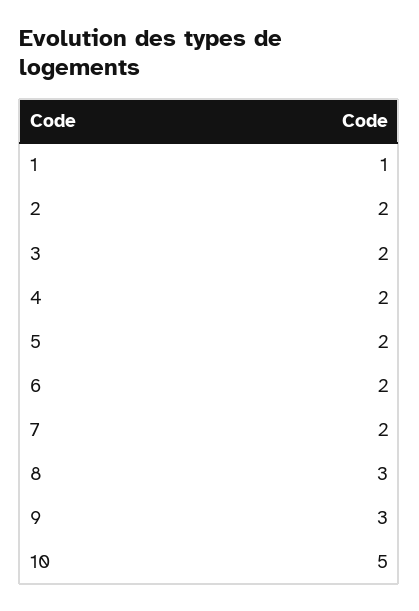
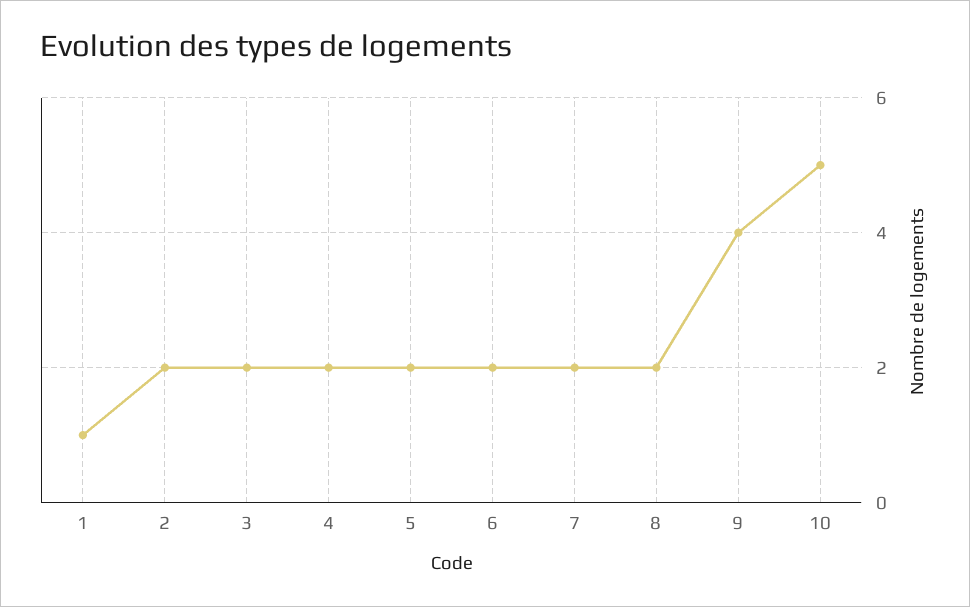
  {
    "1": 1,
    "2": 2,
    "3": 2,
    "4": 2,
    "5": 2,
    "6": 2,
    "7": 2,
-   "8": 3,
+   "8": 2,
-   "9": 3,
+   "9": 4,
    "10": 5
  }

